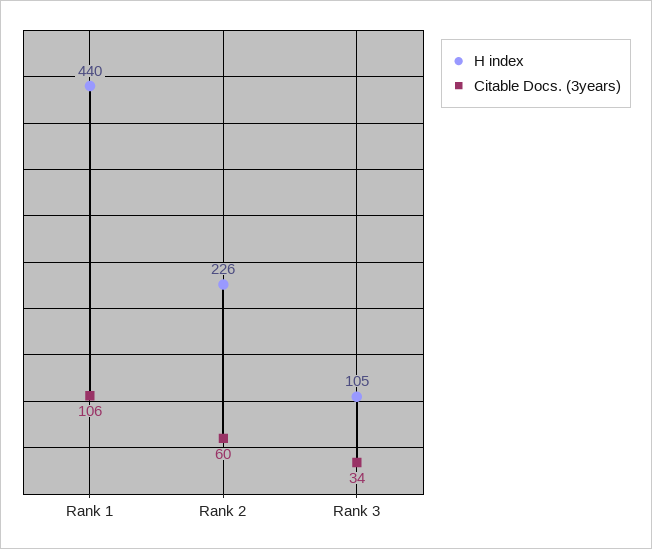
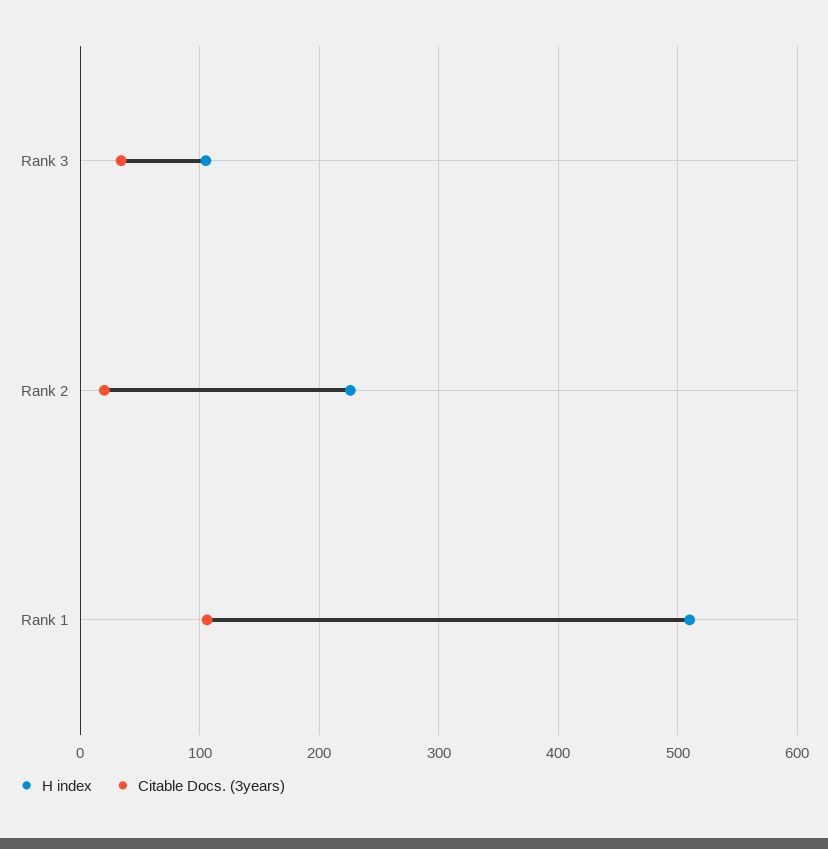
  {
    "H index": {
-     "Rank 1": 440,
+     "Rank 1": 510,
      "Rank 2": 226,
      "Rank 3": 105
    },
    "Citable Docs. (3years)": {
      "Rank 1": 106,
-     "Rank 2": 60,
+     "Rank 2": 20,
      "Rank 3": 34
    }
  }

